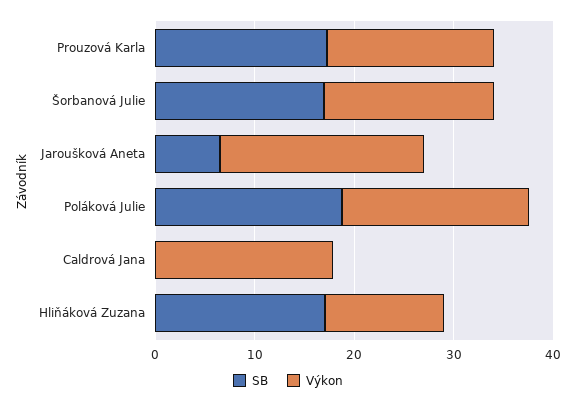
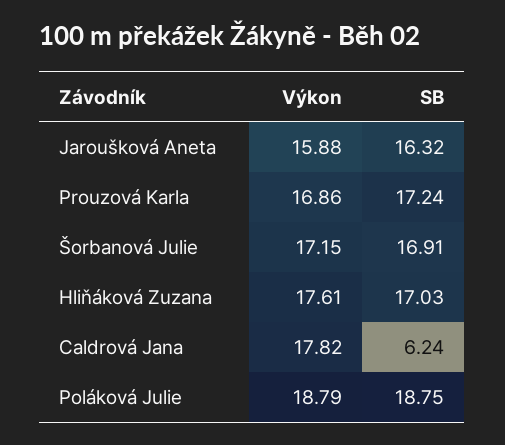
  {
    "SB": {
      "Prouzová Karla": 17.24,
      "Šorbanová Julie": 16.91,
-     "Jaroušková Aneta": 6,
+     "Jaroušková Aneta": 16.32,
      "Poláková Julie": 18.75,
-     "Caldrová Jana": 0,
+     "Caldrová Jana": 6.24,
      "Hliňáková Zuzana": 17.03
    },
    "Výkon": {
      "Prouzová Karla": 16.86,
      "Šorbanová Julie": 17.15,
-     "Jaroušková Aneta": 20,
+     "Jaroušková Aneta": 15.88,
      "Poláková Julie": 18.79,
      "Caldrová Jana": 17.82,
-     "Hliňáková Zuzana": 12
+     "Hliňáková Zuzana": 17.61
    }
  }

